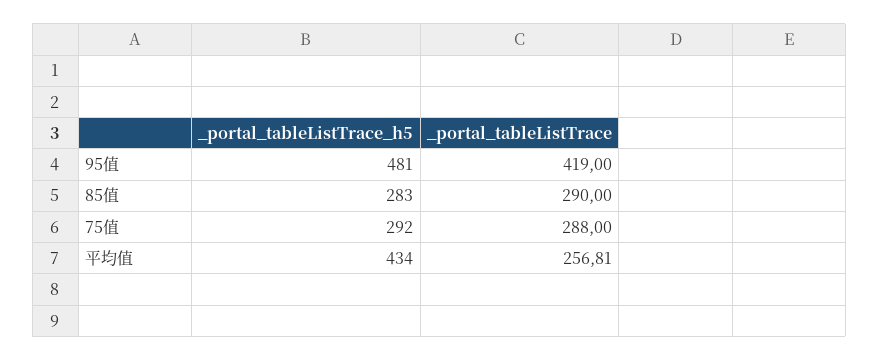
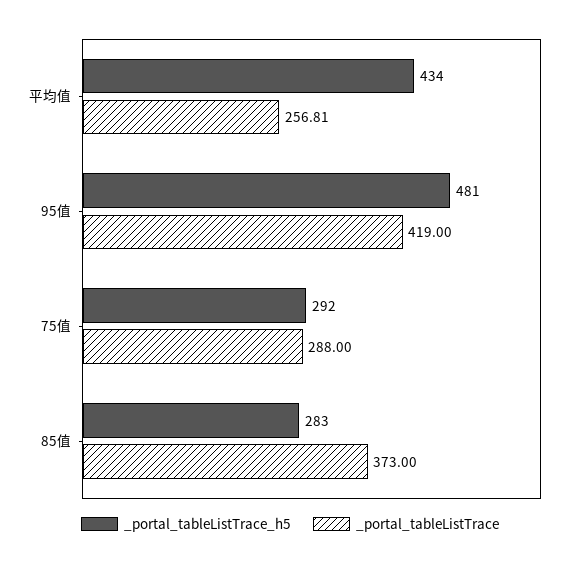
  {
    "_portal_tableListTrace_h5": {
      "95值": 481,
      "85值": 283,
      "75值": 292,
      "平均值": 434
    },
    "_portal_tableListTrace": {
      "95值": 419,
-     "85值": 290,
+     "85值": 373,
      "75值": 288,
      "平均值": 256.81
    }
  }

